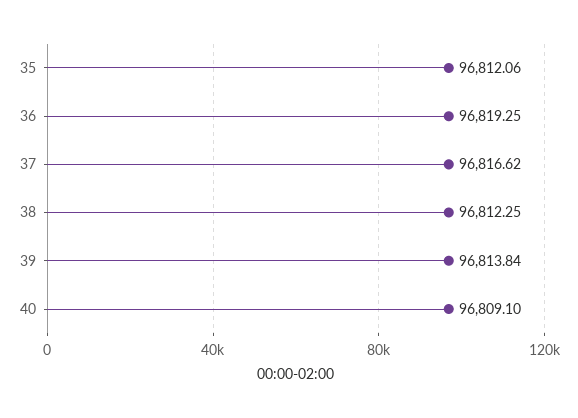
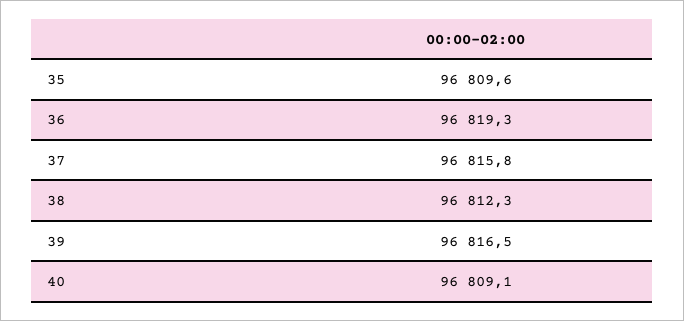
  {
-   "35": 96812.06,
+   "35": 96809.6,
    "36": 96819.25,
-   "37": 96816.62,
+   "37": 96815.8,
    "38": 96812.25,
-   "39": 96813.84,
+   "39": 96816.5,
    "40": 96809.1
  }

